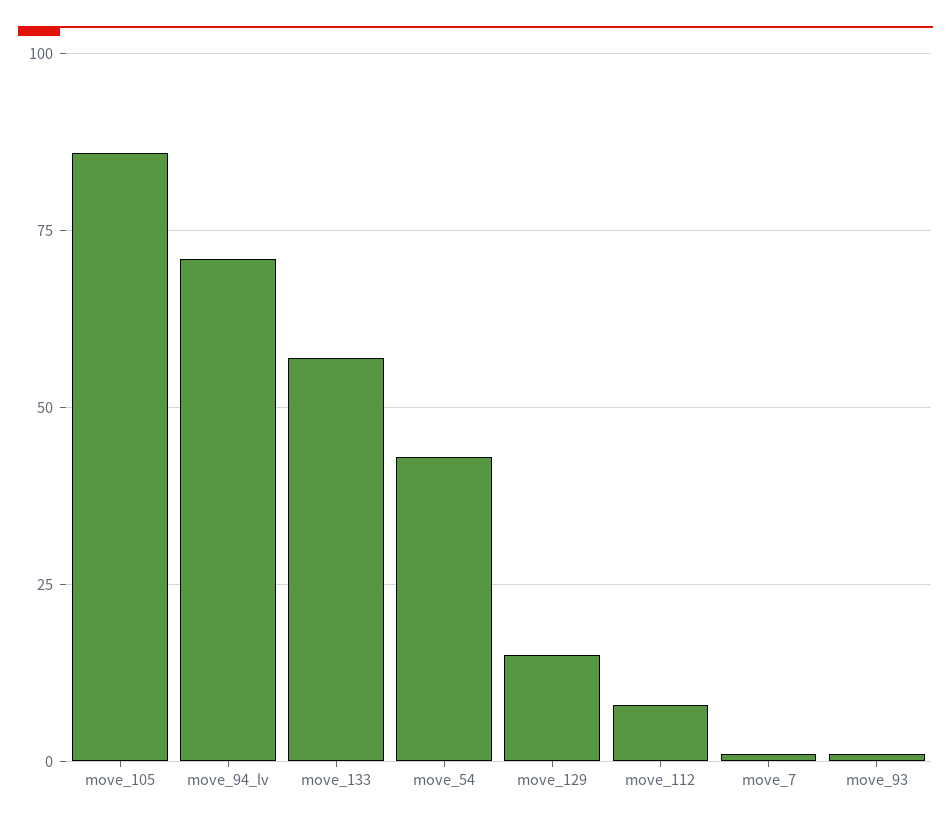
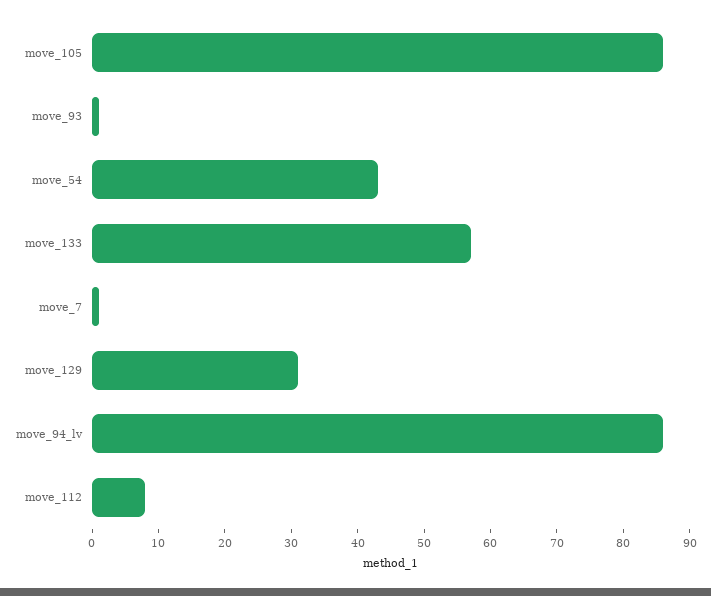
  {
    "move_105": 85,
-   "move_94_lv": 70,
+   "move_94_lv": 85,
    "move_133": 55,
    "move_54": 45,
-   "move_129": 15,
+   "move_129": 30,
    "move_112": 10,
    "move_7": 0,
    "move_93": 0
  }

